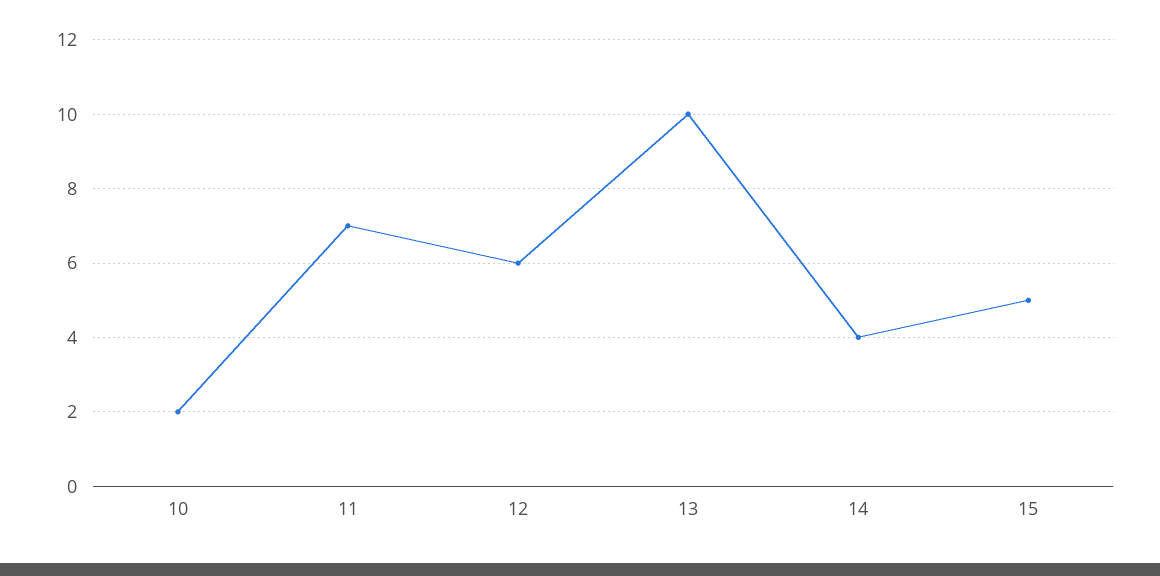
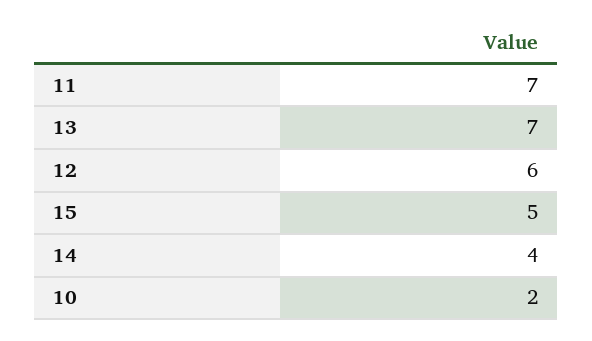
  {
    "10": 2,
    "11": 7,
    "12": 6,
-   "13": 10,
+   "13": 7,
    "14": 4,
    "15": 5
  }

